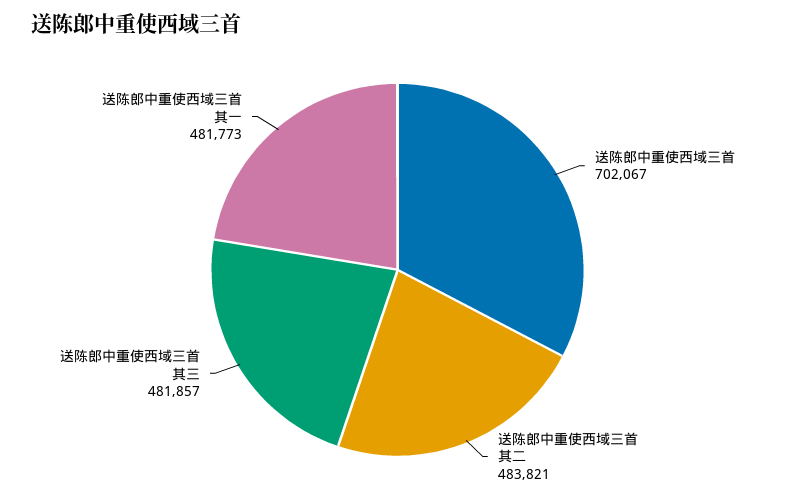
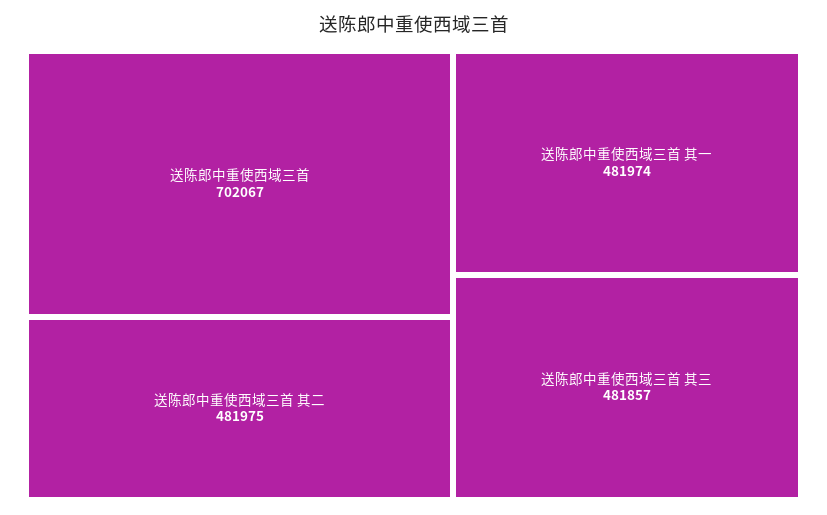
  {
    "送陈郎中重使西域三首": 702067,
-   "送陈郎中重使西域三首 其二": 483821,
+   "送陈郎中重使西域三首 其二": 481975,
    "送陈郎中重使西域三首 其三": 481857,
-   "送陈郎中重使西域三首 其一": 481773
+   "送陈郎中重使西域三首 其一": 481974
  }

